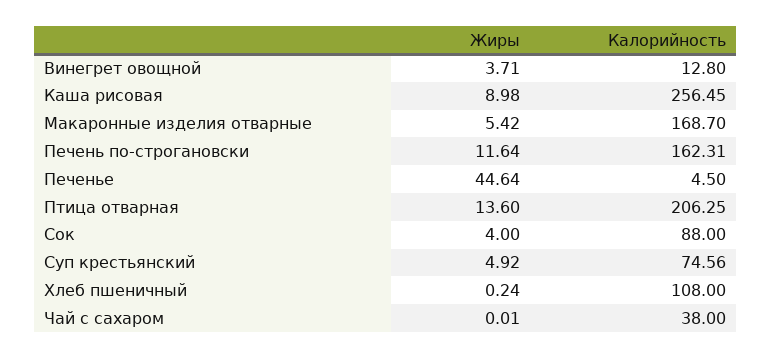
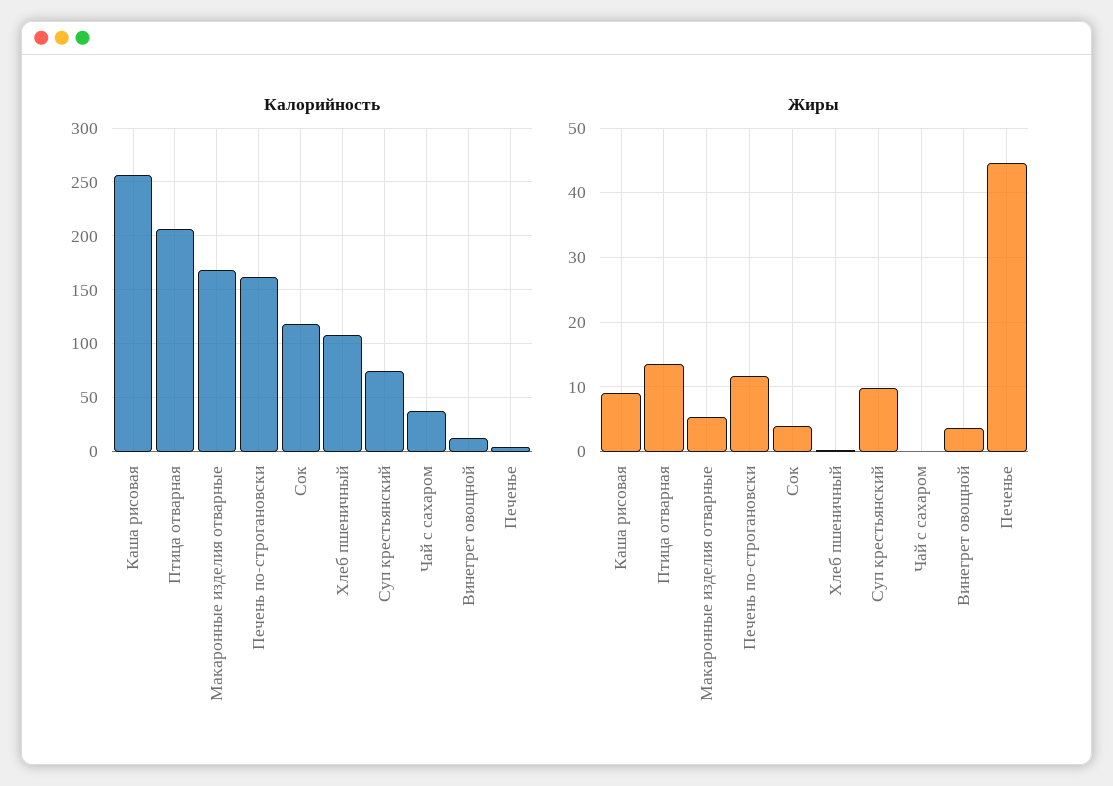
  {
    "Жиры": {
      "Винегрет овощной": 3.71,
      "Каша рисовая": 8.98,
      "Макаронные изделия отварные": 5.42,
      "Печень по-строгановски": 11.64,
      "Печенье": 44.64,
      "Птица отварная": 13.6,
      "Сок": 4,
-     "Суп крестьянский": 4.92,
+     "Суп крестьянский": 10,
      "Хлеб пшеничный": 0.24,
      "Чай с сахаром": 0.01
    },
    "Калорийность": {
      "Винегрет овощной": 12.8,
      "Каша рисовая": 256.45,
      "Макаронные изделия отварные": 168.7,
      "Печень по-строгановски": 162.31,
      "Печенье": 4.5,
      "Птица отварная": 206.25,
-     "Сок": 88,
+     "Сок": 120,
      "Суп крестьянский": 74.56,
      "Хлеб пшеничный": 108,
      "Чай с сахаром": 38
    }
  }

